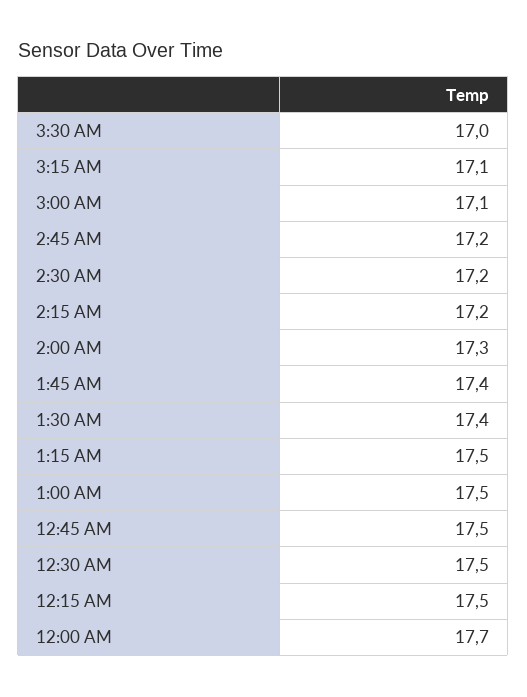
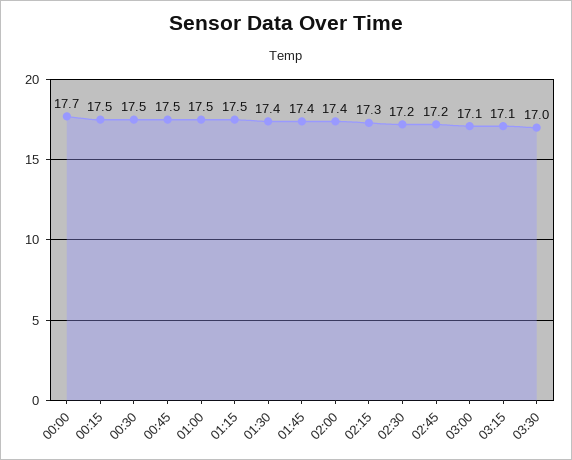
  {
    "3:30 AM": 17,
    "3:15 AM": 17.1,
    "3:00 AM": 17.1,
    "2:45 AM": 17.2,
    "2:30 AM": 17.2,
-   "2:15 AM": 17.2,
+   "2:15 AM": 17.3,
-   "2:00 AM": 17.3,
+   "2:00 AM": 17.4,
    "1:45 AM": 17.4,
    "1:30 AM": 17.4,
    "1:15 AM": 17.5,
    "1:00 AM": 17.5,
    "12:45 AM": 17.5,
    "12:30 AM": 17.5,
    "12:15 AM": 17.5,
    "12:00 AM": 17.7
  }

